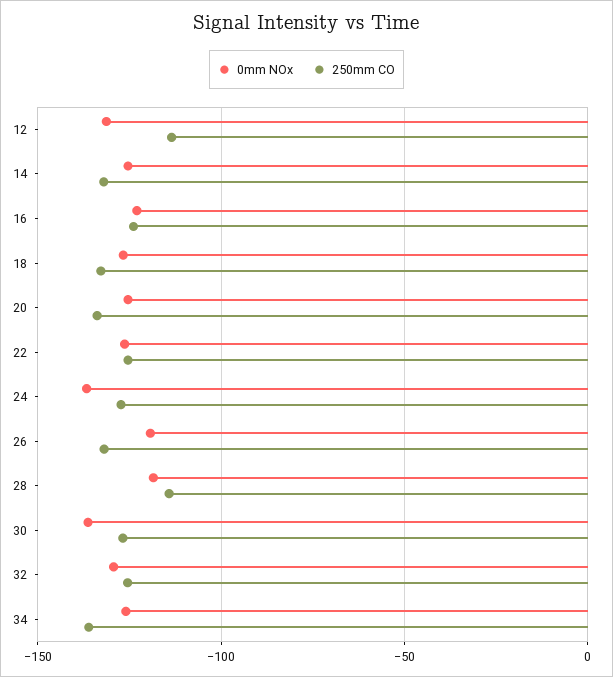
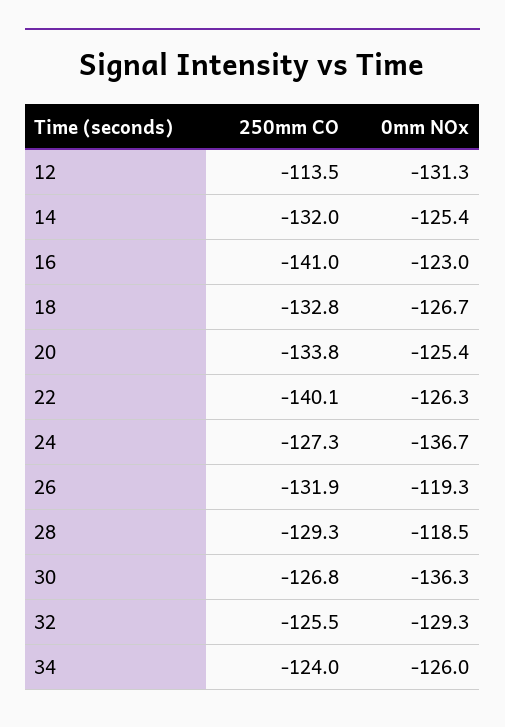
  {
    "0mm NOx": {
      "12": -131.3,
      "14": -125.4,
      "16": -123,
      "18": -126.7,
      "20": -125.4,
      "22": -126.3,
      "24": -136.7,
      "26": -119.3,
      "28": -118.5,
      "30": -136.3,
      "32": -129.3,
      "34": -126
    },
    "250mm CO": {
      "12": -113.5,
      "14": -132,
-     "16": -125,
+     "16": -141,
      "18": -132.8,
      "20": -133.8,
-     "22": -125,
+     "22": -140.1,
      "24": -127.3,
      "26": -131.9,
-     "28": -115,
+     "28": -129.3,
      "30": -126.8,
      "32": -125.5,
-     "34": -135
+     "34": -124
    }
  }

